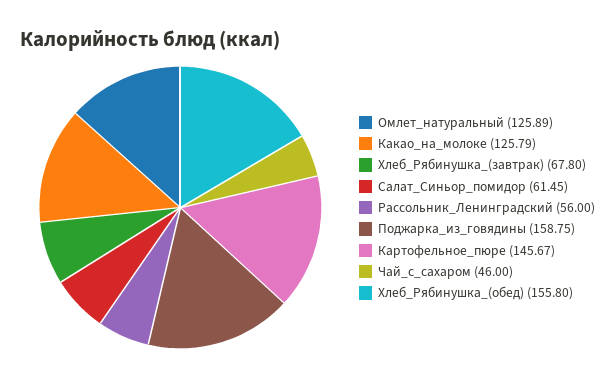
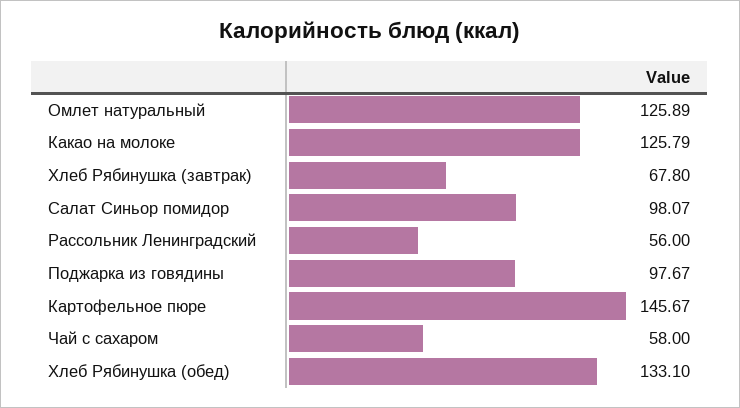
  {
    "Омлет_натуральный": 125.89,
    "Какао_на_молоке": 125.79,
    "Хлеб_Рябинушка_(завтрак)": 67.8,
-   "Салат_Синьор_помидор": 61.45,
+   "Салат_Синьор_помидор": 98.07,
    "Рассольник_Ленинградский": 56,
-   "Поджарка_из_говядины": 158.75,
+   "Поджарка_из_говядины": 97.67,
    "Картофельное_пюре": 145.67,
-   "Чай_с_сахаром": 46,
+   "Чай_с_сахаром": 58,
-   "Хлеб_Рябинушка_(обед)": 155.8
+   "Хлеб_Рябинушка_(обед)": 133.1
  }

